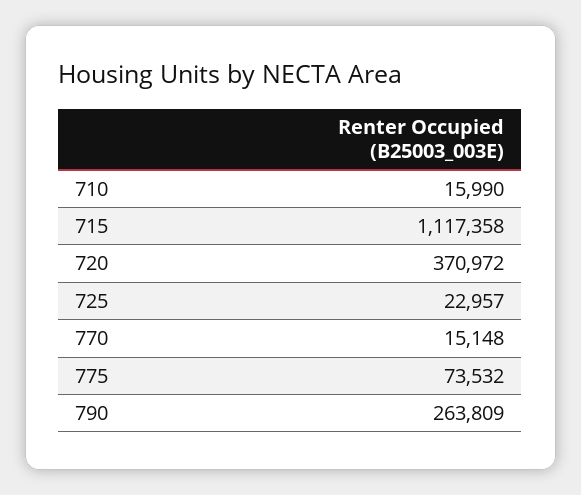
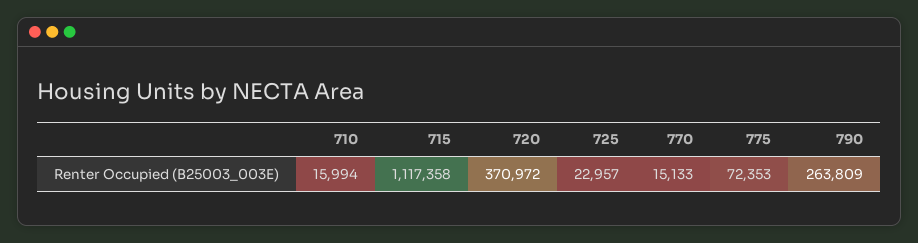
  {
-   "710": 15990,
+   "710": 15994,
    "715": 1117358,
    "720": 370972,
    "725": 22957,
-   "770": 15148,
+   "770": 15133,
-   "775": 73532,
+   "775": 72353,
    "790": 263809
  }

